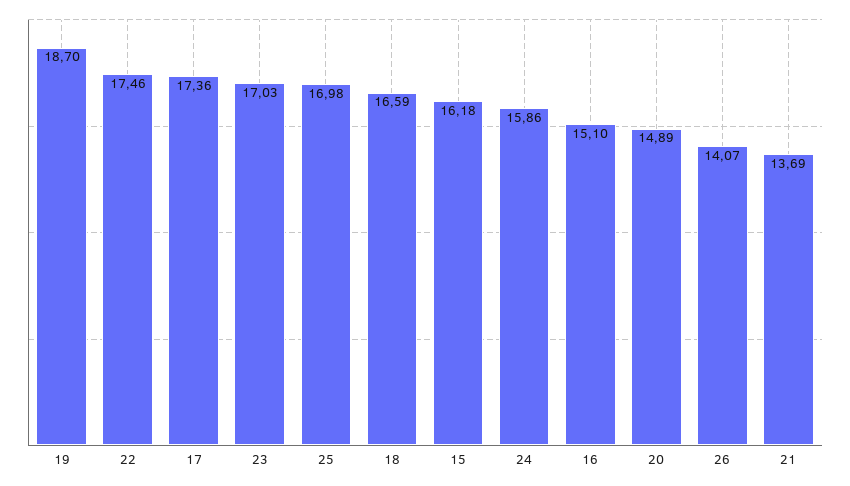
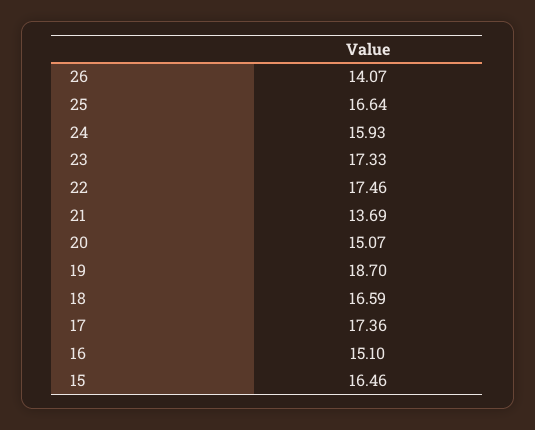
  {
    "19": 18.7,
    "22": 17.46,
    "17": 17.36,
-   "23": 17.03,
+   "23": 17.33,
-   "25": 16.98,
+   "25": 16.64,
    "18": 16.59,
-   "15": 16.18,
+   "15": 16.46,
-   "24": 15.86,
+   "24": 15.93,
    "16": 15.1,
-   "20": 14.89,
+   "20": 15.07,
    "26": 14.07,
    "21": 13.69
  }

